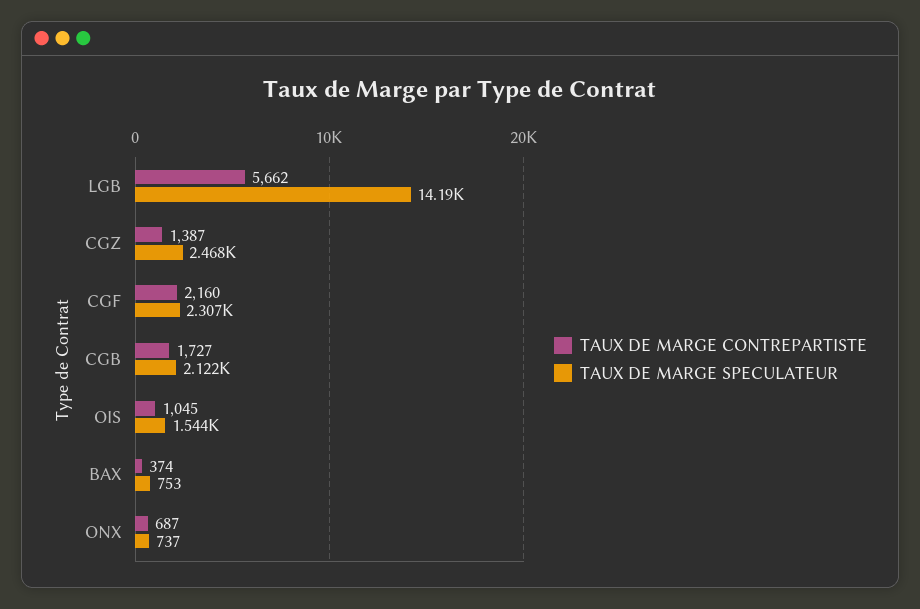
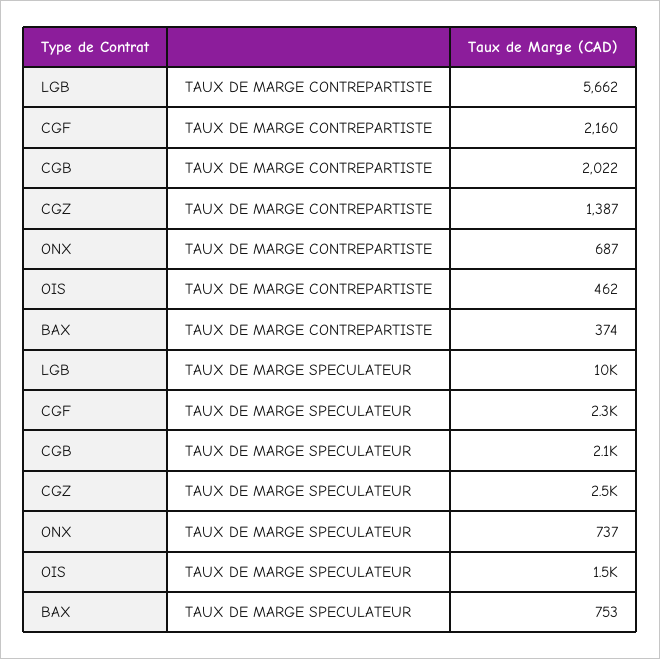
  {
    "TAUX DE MARGE CONTREPARTISTE": {
      "LGB": 5662,
      "CGZ": 1387,
      "CGF": 2160,
-     "CGB": 1727,
+     "CGB": 2022,
-     "OIS": 1045,
+     "OIS": 462,
      "BAX": 374,
      "ONX": 687
    },
    "TAUX DE MARGE SPECULATEUR": {
-     "LGB": 14190,
+     "LGB": 10000,
      "CGZ": 2468,
      "CGF": 2307,
      "CGB": 2122,
      "OIS": 1544,
      "BAX": 753,
      "ONX": 737
    }
  }

